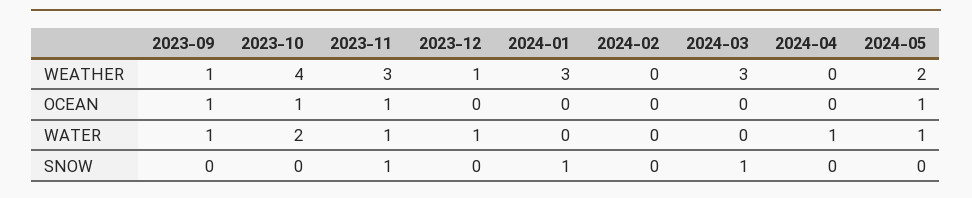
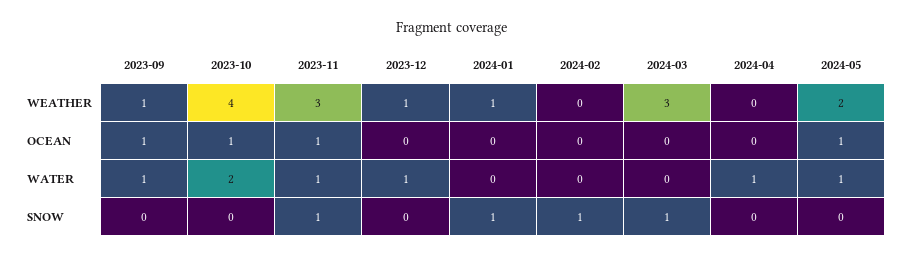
  {
    "2023-09": {
      "WEATHER": 1,
      "OCEAN": 1,
      "WATER": 1,
      "SNOW": 0
    },
    "2023-10": {
      "WEATHER": 4,
      "OCEAN": 1,
      "WATER": 2,
      "SNOW": 0
    },
    "2023-11": {
      "WEATHER": 3,
      "OCEAN": 1,
      "WATER": 1,
      "SNOW": 1
    },
    "2023-12": {
      "WEATHER": 1,
      "OCEAN": 0,
      "WATER": 1,
      "SNOW": 0
    },
    "2024-01": {
-     "WEATHER": 3,
+     "WEATHER": 1,
      "OCEAN": 0,
      "WATER": 0,
      "SNOW": 1
    },
    "2024-02": {
      "WEATHER": 0,
      "OCEAN": 0,
      "WATER": 0,
-     "SNOW": 0
+     "SNOW": 1
    },
    "2024-03": {
      "WEATHER": 3,
      "OCEAN": 0,
      "WATER": 0,
      "SNOW": 1
    },
    "2024-04": {
      "WEATHER": 0,
      "OCEAN": 0,
      "WATER": 1,
      "SNOW": 0
    },
    "2024-05": {
      "WEATHER": 2,
      "OCEAN": 1,
      "WATER": 1,
      "SNOW": 0
    }
  }

